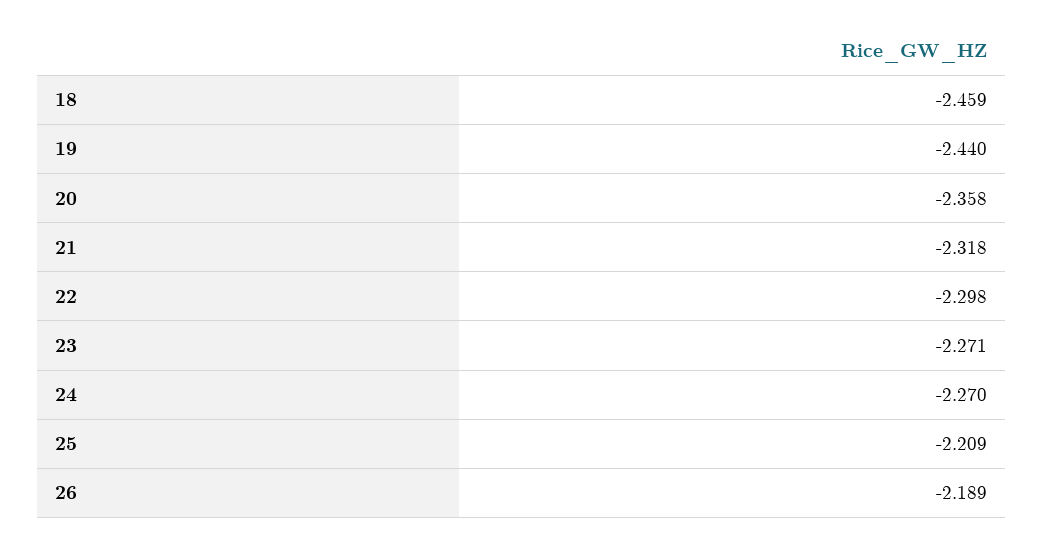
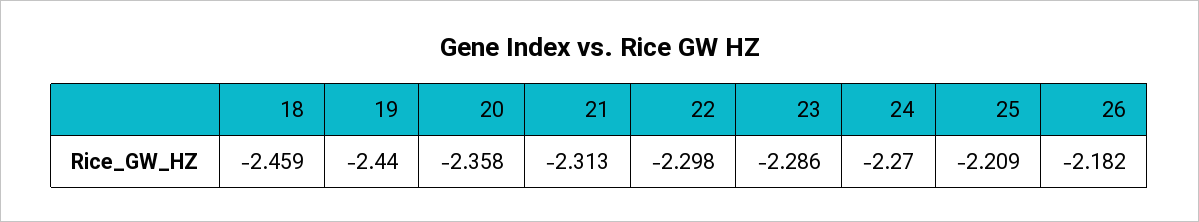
  {
    "18": -2.459,
    "19": -2.44,
    "20": -2.358,
-   "21": -2.318,
+   "21": -2.313,
    "22": -2.298,
-   "23": -2.271,
+   "23": -2.286,
    "24": -2.27,
    "25": -2.209,
-   "26": -2.189
+   "26": -2.182
  }

